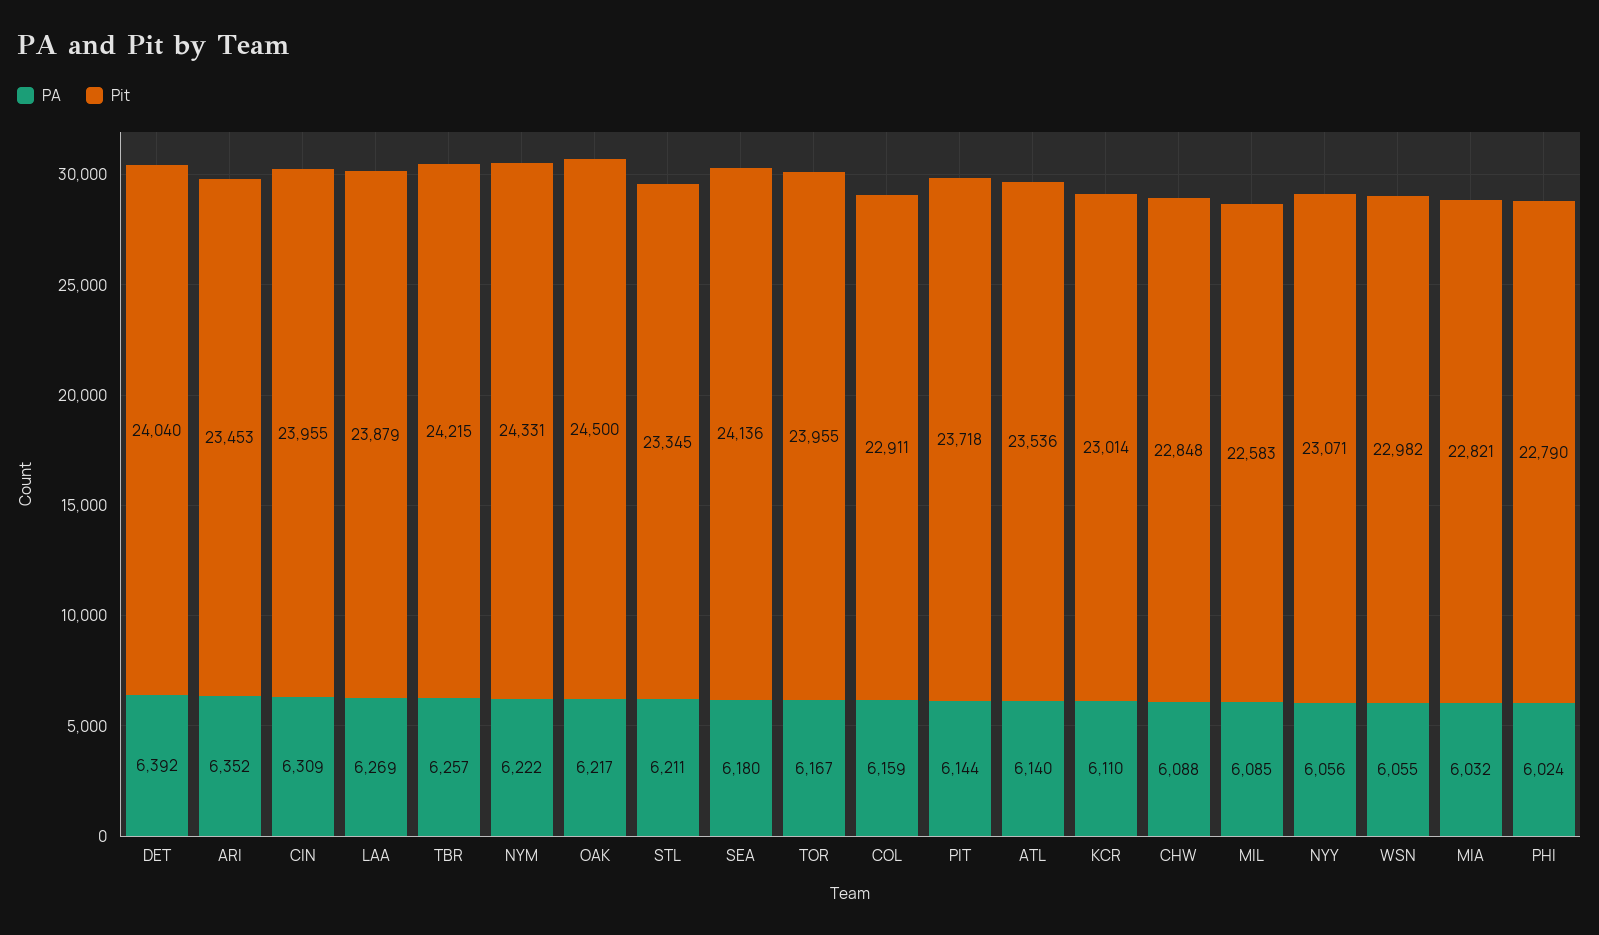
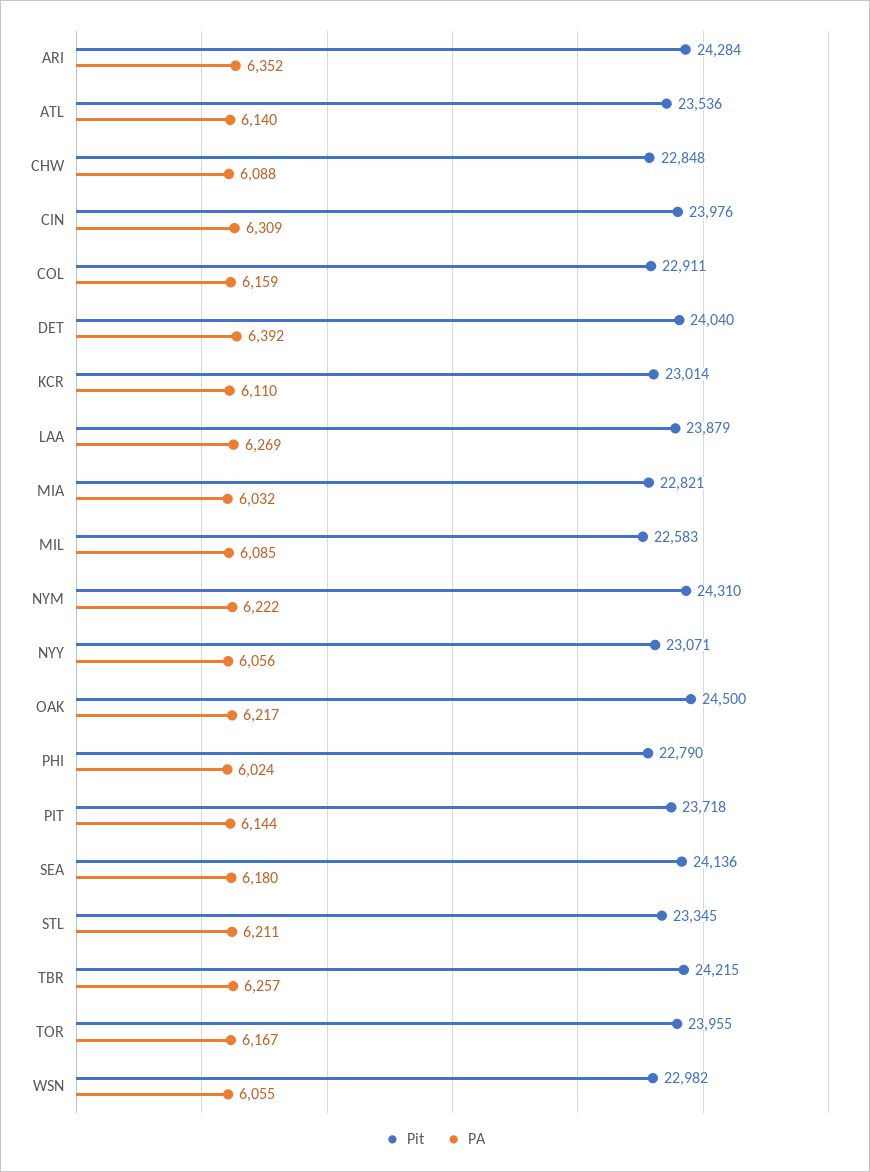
  {
    "PA": {
      "DET": 6392,
      "ARI": 6352,
      "CIN": 6309,
      "LAA": 6269,
      "TBR": 6257,
      "NYM": 6222,
      "OAK": 6217,
      "STL": 6211,
      "SEA": 6180,
      "TOR": 6167,
      "COL": 6159,
      "PIT": 6144,
      "ATL": 6140,
      "KCR": 6110,
      "CHW": 6088,
      "MIL": 6085,
      "NYY": 6056,
      "WSN": 6055,
      "MIA": 6032,
      "PHI": 6024
    },
    "Pit": {
      "DET": 24040,
-     "ARI": 23453,
+     "ARI": 24284,
-     "CIN": 23955,
+     "CIN": 23976,
      "LAA": 23879,
      "TBR": 24215,
-     "NYM": 24331,
+     "NYM": 24310,
      "OAK": 24500,
      "STL": 23345,
      "SEA": 24136,
      "TOR": 23955,
      "COL": 22911,
      "PIT": 23718,
      "ATL": 23536,
      "KCR": 23014,
      "CHW": 22848,
      "MIL": 22583,
      "NYY": 23071,
      "WSN": 22982,
      "MIA": 22821,
      "PHI": 22790
    }
  }

